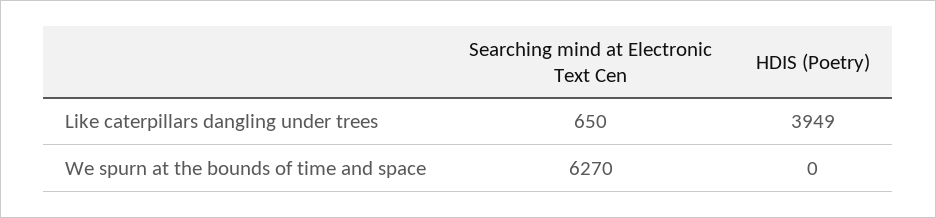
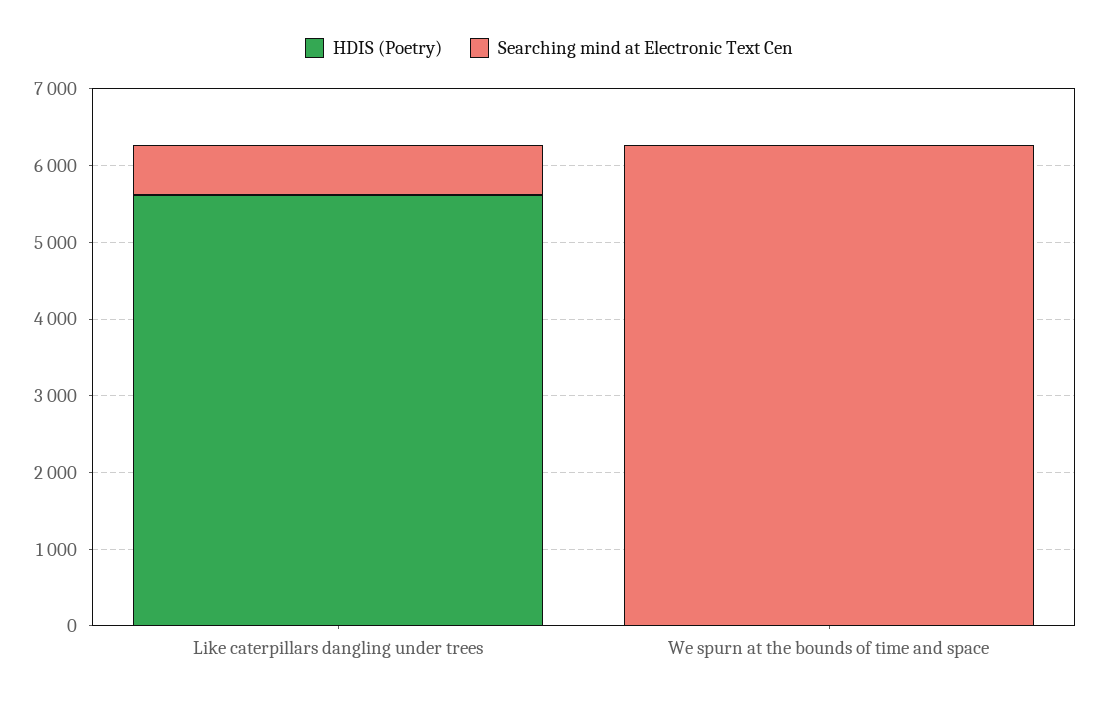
  {
    "Searching mind at Electronic Text Cen": {
      "Like caterpillars dangling under trees": 650,
      "We spurn at the bounds of time and space": 6270
    },
    "HDIS (Poetry)": {
-     "Like caterpillars dangling under trees": 3949,
+     "Like caterpillars dangling under trees": 5600,
      "We spurn at the bounds of time and space": 0
    }
  }

